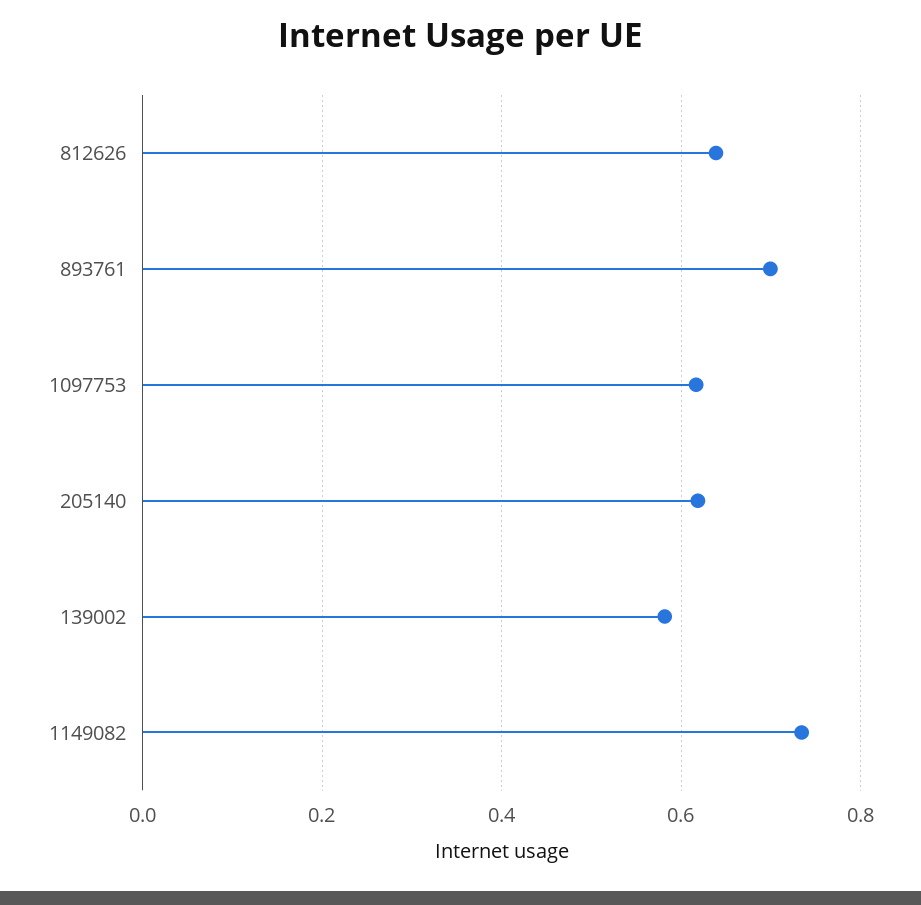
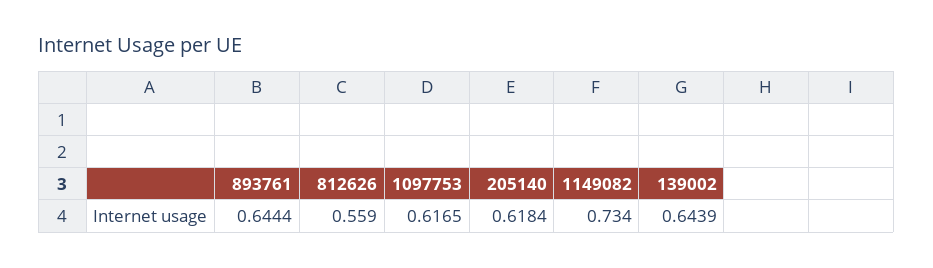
  {
-   "812626": 0.64,
+   "812626": 0.559,
-   "893761": 0.7,
+   "893761": 0.6444,
    "1097753": 0.6165,
    "205140": 0.6184,
-   "139002": 0.58,
+   "139002": 0.6439,
    "1149082": 0.734
  }

